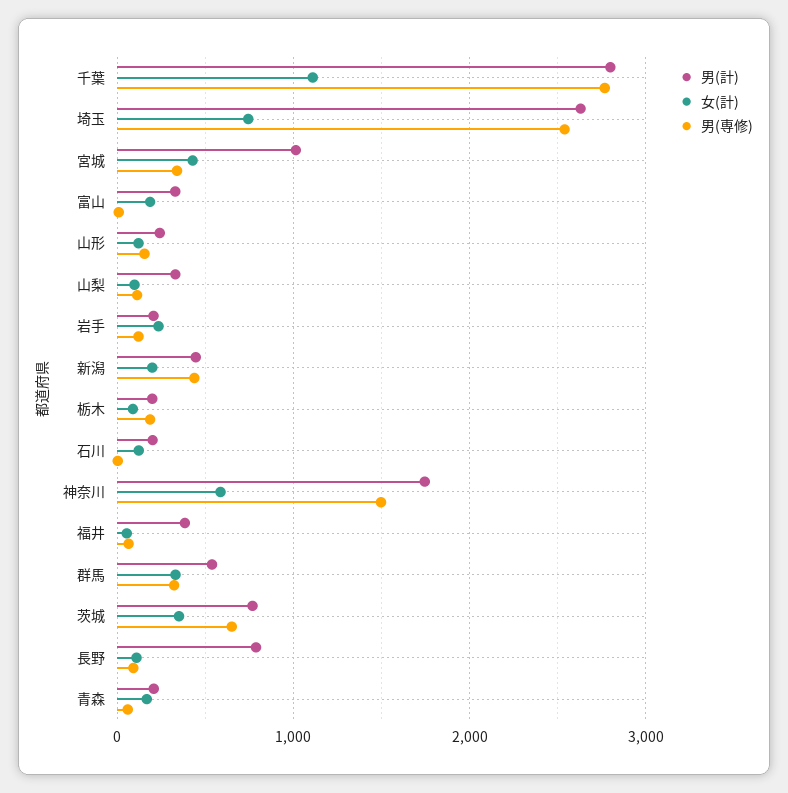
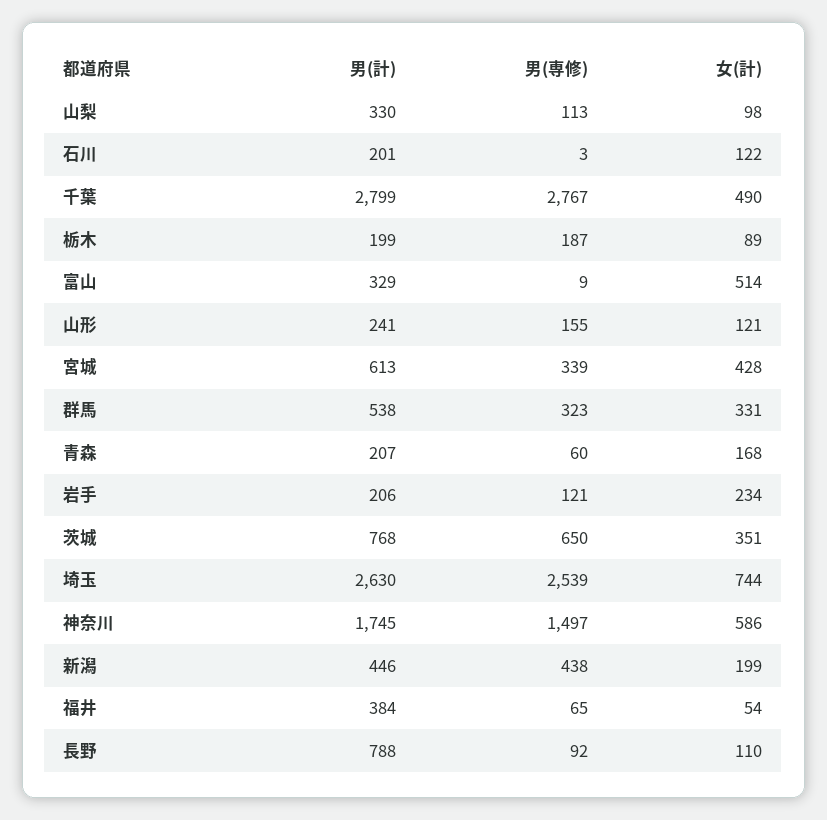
  {
    "男(計)": {
      "千葉": 2799,
      "埼玉": 2630,
-     "宮城": 1000,
+     "宮城": 613,
      "富山": 329,
      "山形": 241,
      "山梨": 330,
      "岩手": 206,
      "新潟": 446,
      "栃木": 199,
      "石川": 201,
      "神奈川": 1745,
      "福井": 384,
      "群馬": 538,
      "茨城": 768,
      "長野": 788,
      "青森": 207
    },
    "女(計)": {
-     "千葉": 1100,
+     "千葉": 490,
      "埼玉": 744,
      "宮城": 428,
-     "富山": 200,
+     "富山": 514,
      "山形": 121,
      "山梨": 98,
      "岩手": 234,
      "新潟": 199,
      "栃木": 89,
      "石川": 122,
      "神奈川": 586,
      "福井": 54,
      "群馬": 331,
      "茨城": 351,
      "長野": 110,
      "青森": 168
    },
    "男(専修)": {
      "千葉": 2767,
      "埼玉": 2539,
      "宮城": 339,
      "富山": 9,
      "山形": 155,
      "山梨": 113,
      "岩手": 121,
      "新潟": 438,
      "栃木": 187,
      "石川": 3,
      "神奈川": 1497,
      "福井": 65,
      "群馬": 323,
      "茨城": 650,
      "長野": 92,
      "青森": 60
    }
  }

